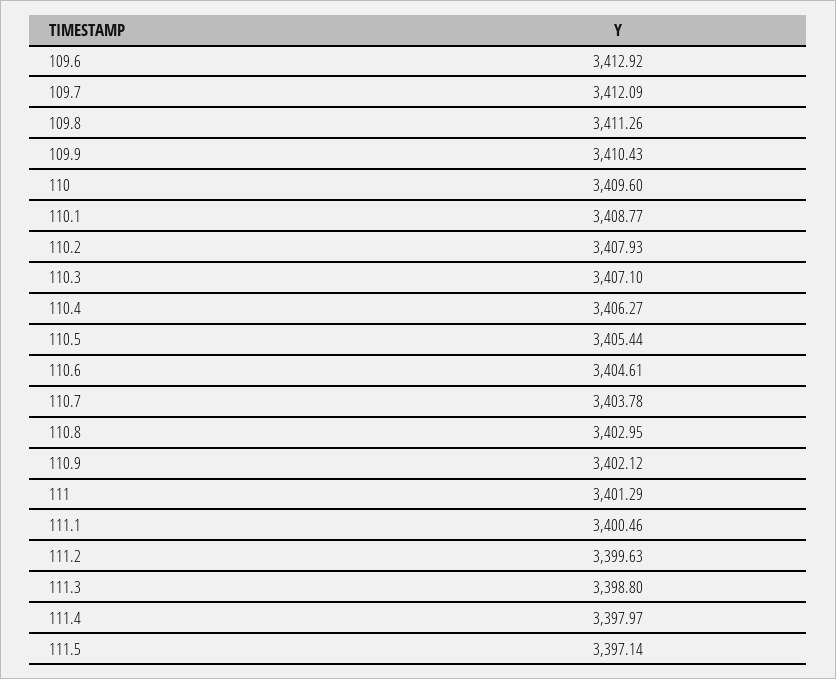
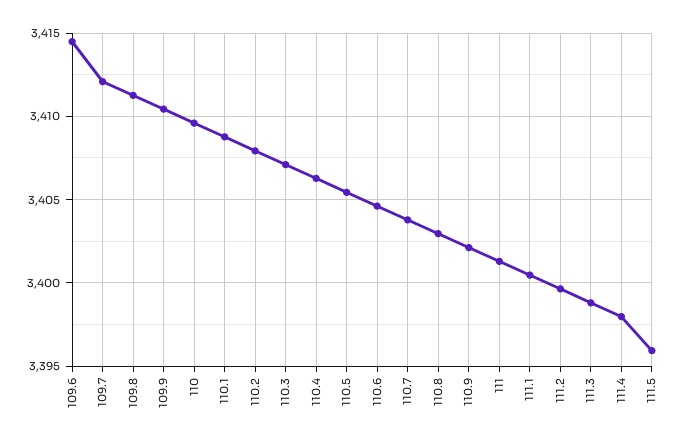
  {
-   "109.6": 3412.92,
+   "109.6": 3414.5,
    "109.7": 3412.09,
    "109.8": 3411.26,
    "109.9": 3410.43,
    "110": 3409.6,
    "110.1": 3408.77,
    "110.2": 3407.93,
    "110.3": 3407.1,
    "110.4": 3406.27,
    "110.5": 3405.44,
    "110.6": 3404.61,
    "110.7": 3403.78,
    "110.8": 3402.95,
    "110.9": 3402.12,
    "111": 3401.29,
    "111.1": 3400.46,
    "111.2": 3399.63,
    "111.3": 3398.8,
    "111.4": 3397.97,
-   "111.5": 3397.14
+   "111.5": 3396
  }

